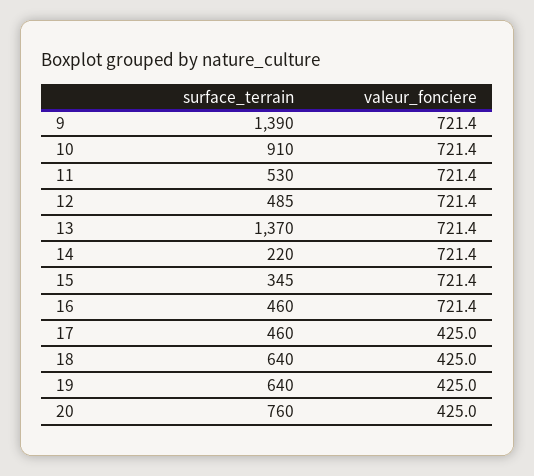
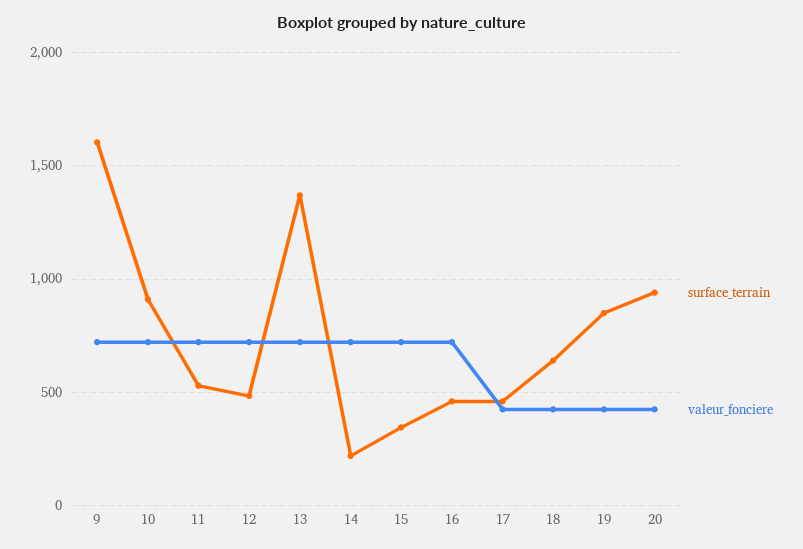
  {
    "surface_terrain": {
-     "9": 1390,
+     "9": 1600,
      "10": 910,
      "11": 530,
      "12": 485,
      "13": 1370,
      "14": 220,
      "15": 345,
      "16": 460,
      "17": 460,
      "18": 640,
-     "19": 640,
+     "19": 850,
-     "20": 760
+     "20": 950
    },
    "valeur_fonciere": {
      "9": 721.4,
      "10": 721.4,
      "11": 721.4,
      "12": 721.4,
      "13": 721.4,
      "14": 721.4,
      "15": 721.4,
      "16": 721.4,
      "17": 425,
      "18": 425,
      "19": 425,
      "20": 425
    }
  }

